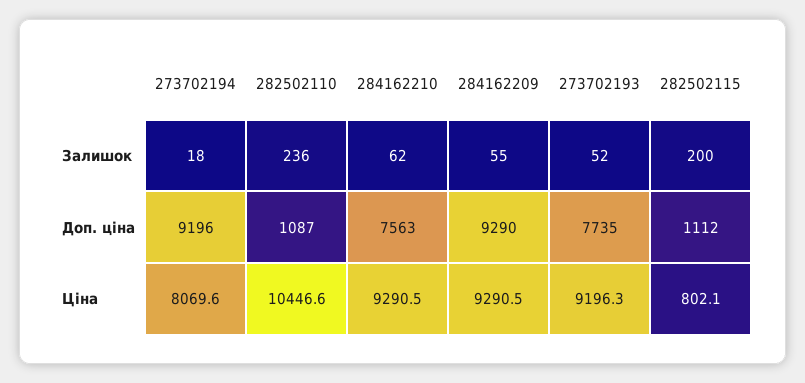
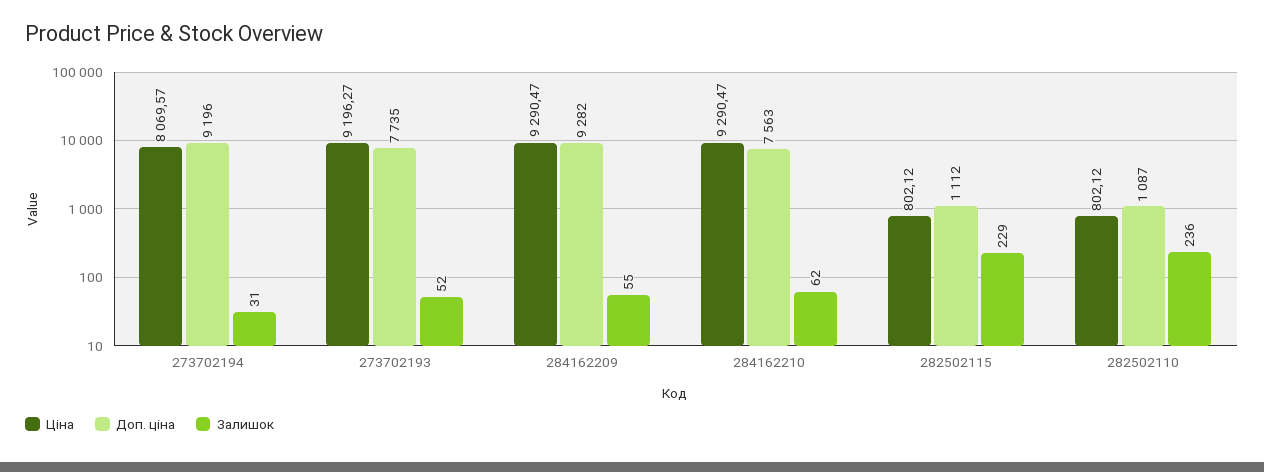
  {
    "Залишок": {
-     "273702194": 18,
+     "273702194": 31,
      "282502110": 236,
      "284162210": 62,
      "284162209": 55,
      "273702193": 52,
-     "282502115": 200
+     "282502115": 229
    },
    "Доп. ціна": {
      "273702194": 9196,
      "282502110": 1087,
      "284162210": 7563,
-     "284162209": 9290,
+     "284162209": 9282,
      "273702193": 7735,
      "282502115": 1112
    },
    "Ціна": {
      "273702194": 8069.57,
-     "282502110": 10446.6,
+     "282502110": 802.12,
      "284162210": 9290.47,
      "284162209": 9290.47,
      "273702193": 9196.27,
      "282502115": 802.12
    }
  }

